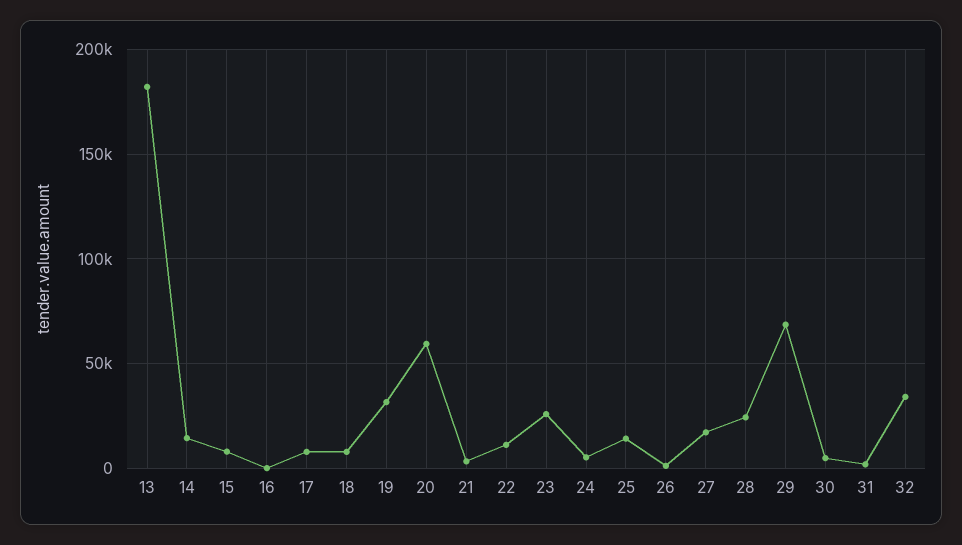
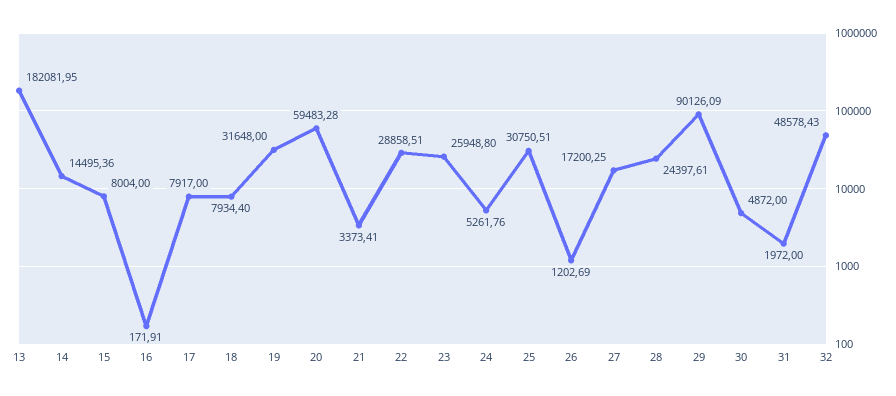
  {
    "13": 182081.95,
    "14": 14495.36,
    "15": 8004,
    "16": 171.91,
    "17": 7917,
    "18": 7934.4,
    "19": 31648,
    "20": 59483.28,
    "21": 3373.41,
-   "22": 10000,
+   "22": 28858.51,
    "23": 25948.8,
    "24": 5261.76,
-   "25": 15000,
+   "25": 30750.51,
    "26": 1202.69,
    "27": 17200.25,
    "28": 24397.61,
-   "29": 70000,
+   "29": 90126.09,
    "30": 4872,
    "31": 1972,
-   "32": 35000
+   "32": 48578.43
  }

